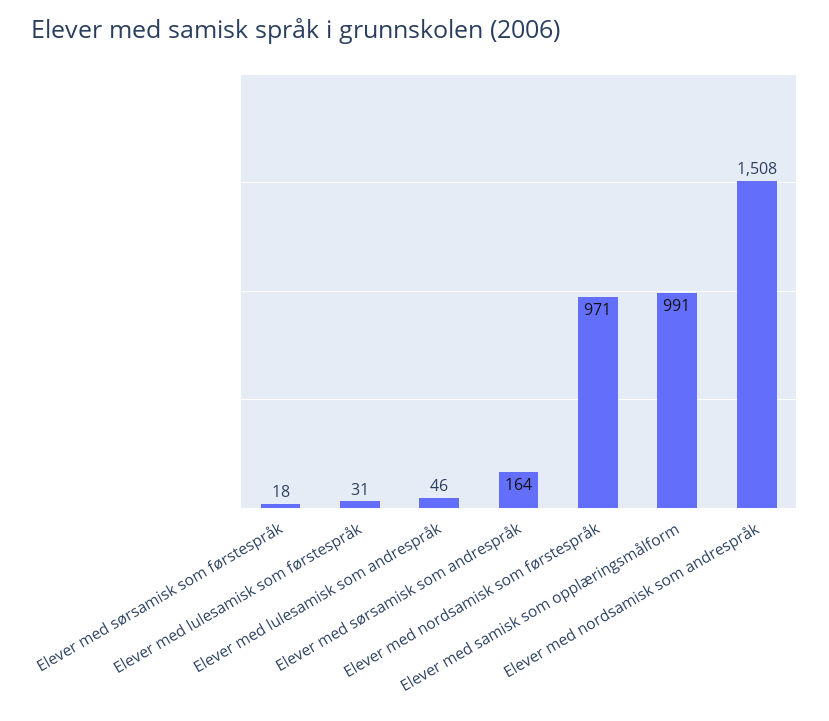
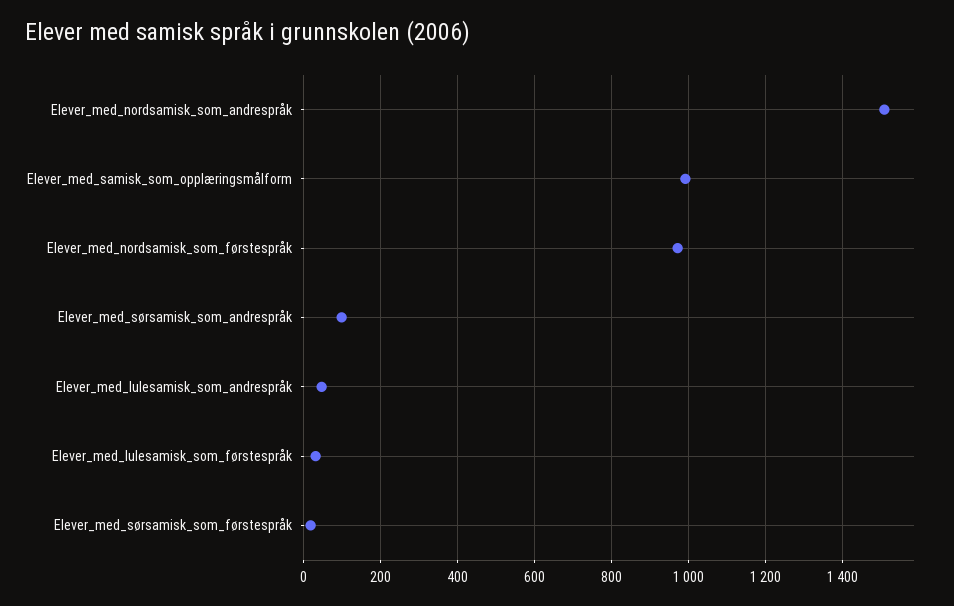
  {
    "Elever med sørsamisk som førstespråk": 18,
    "Elever med lulesamisk som førstespråk": 31,
    "Elever med lulesamisk som andrespråk": 46,
-   "Elever med sørsamisk som andrespråk": 164,
+   "Elever med sørsamisk som andrespråk": 100,
    "Elever med nordsamisk som førstespråk": 971,
    "Elever med samisk som opplæringsmålform": 991,
    "Elever med nordsamisk som andrespråk": 1508
  }

